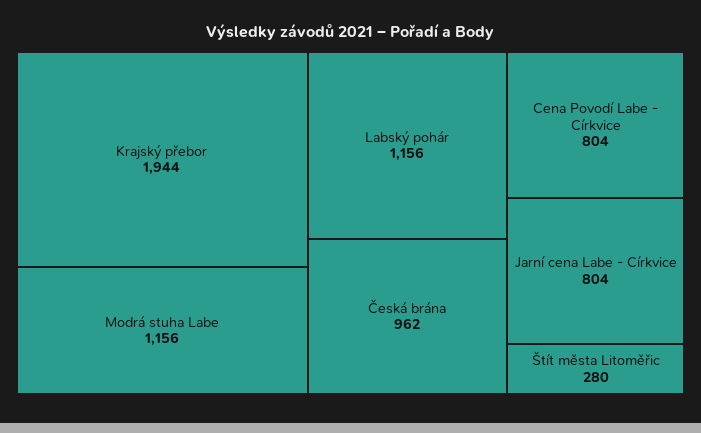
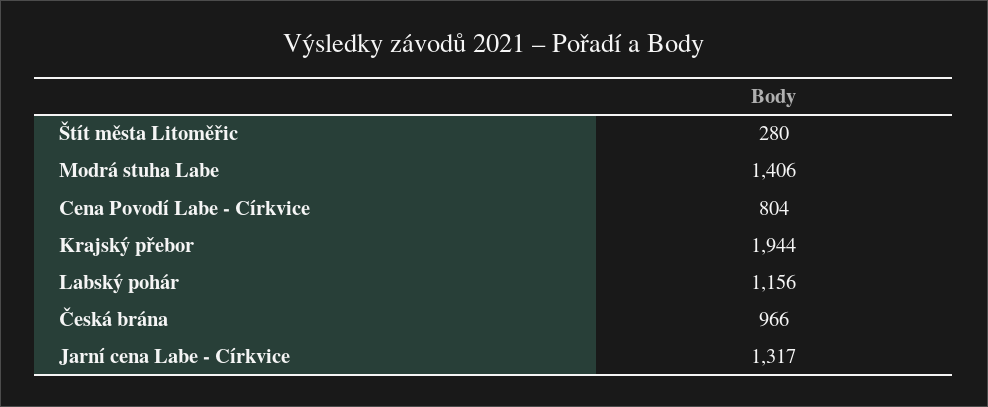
  {
    "Krajský přebor": 1944,
-   "Modrá stuha Labe": 1156,
+   "Modrá stuha Labe": 1406,
    "Labský pohár": 1156,
-   "Česká brána": 962,
+   "Česká brána": 966,
    "Cena Povodí Labe - Církvice": 804,
-   "Jarní cena Labe - Církvice": 804,
+   "Jarní cena Labe - Církvice": 1317,
    "Štít města Litoměřic": 280
  }

